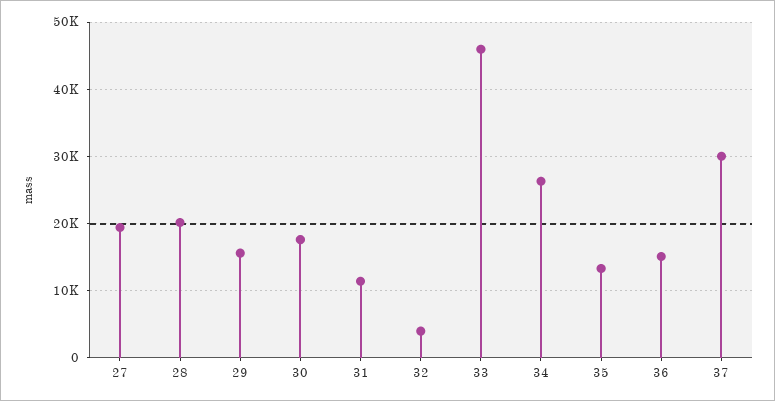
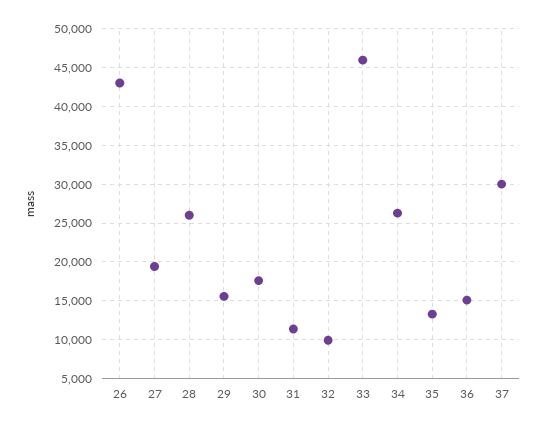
  {
    "27": 19000,
-   "28": 20000,
+   "28": 26000,
    "29": 16000,
    "30": 18000,
    "31": 11000,
-   "32": 4000,
+   "32": 10000,
    "33": 46000,
    "34": 26000,
    "35": 13000,
    "36": 15000,
-   "37": 30000
+   "37": 30000,
+   "26": 43000
  }

